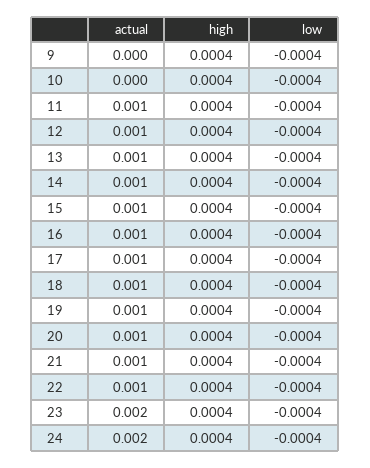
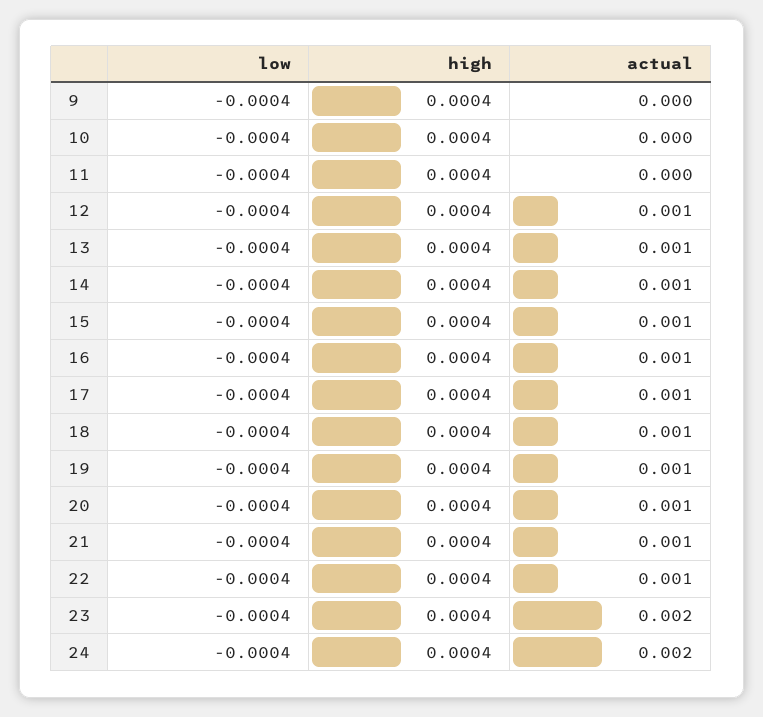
  {
    "actual": {
      "9": 0,
      "10": 0,
-     "11": 0.001,
+     "11": 0,
      "12": 0.001,
      "13": 0.001,
      "14": 0.001,
      "15": 0.001,
      "16": 0.001,
      "17": 0.001,
      "18": 0.001,
      "19": 0.001,
      "20": 0.001,
      "21": 0.001,
      "22": 0.001,
      "23": 0.002,
      "24": 0.002
    },
    "high": {
      "9": 0.0004,
      "10": 0.0004,
      "11": 0.0004,
      "12": 0.0004,
      "13": 0.0004,
      "14": 0.0004,
      "15": 0.0004,
      "16": 0.0004,
      "17": 0.0004,
      "18": 0.0004,
      "19": 0.0004,
      "20": 0.0004,
      "21": 0.0004,
      "22": 0.0004,
      "23": 0.0004,
      "24": 0.0004
    },
    "low": {
      "9": -0.0004,
      "10": -0.0004,
      "11": -0.0004,
      "12": -0.0004,
      "13": -0.0004,
      "14": -0.0004,
      "15": -0.0004,
      "16": -0.0004,
      "17": -0.0004,
      "18": -0.0004,
      "19": -0.0004,
      "20": -0.0004,
      "21": -0.0004,
      "22": -0.0004,
      "23": -0.0004,
      "24": -0.0004
    }
  }

